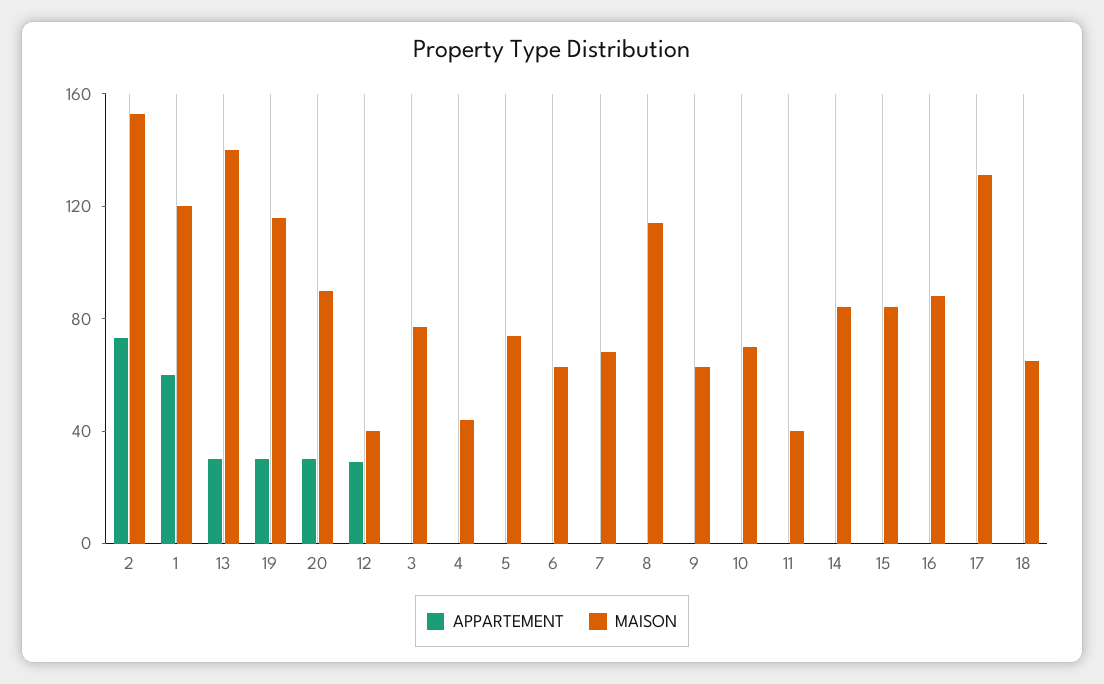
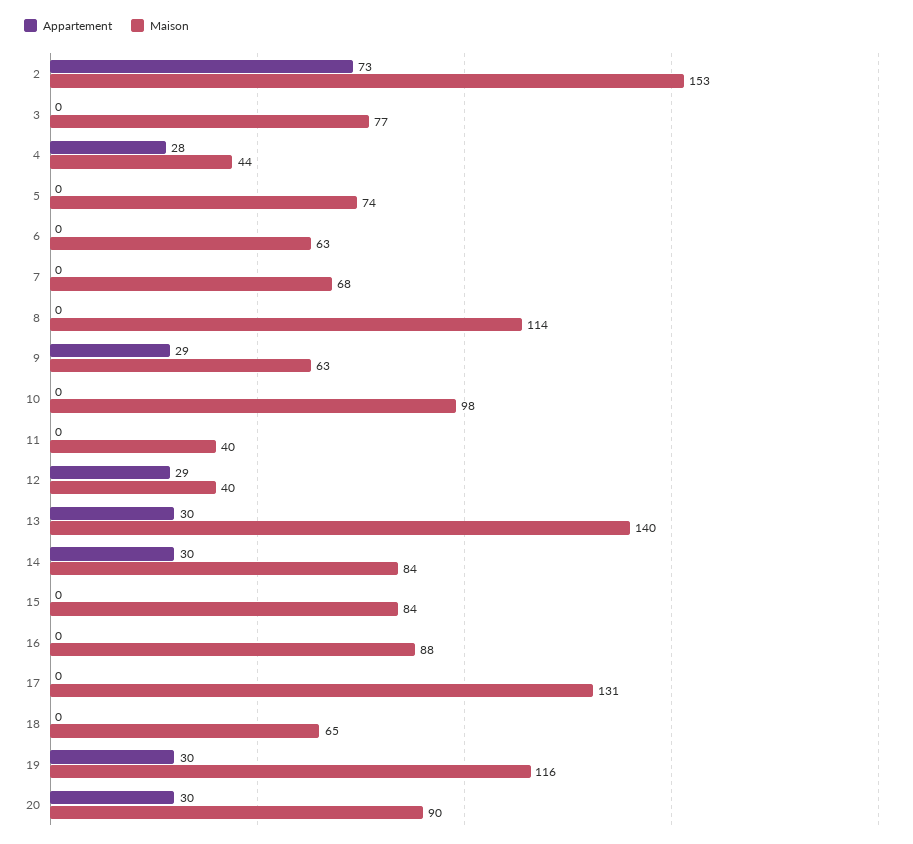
  {
    "APPARTEMENT": {
      "2": 73,
-     "1": 60,
      "13": 30,
      "19": 30,
      "20": 30,
      "12": 29,
      "3": 0,
-     "4": 0,
+     "4": 28,
      "5": 0,
      "6": 0,
      "7": 0,
      "8": 0,
-     "9": 0,
+     "9": 29,
      "10": 0,
      "11": 0,
-     "14": 0,
+     "14": 30,
      "15": 0,
      "16": 0,
      "17": 0,
      "18": 0
    },
    "MAISON": {
      "2": 153,
-     "1": 120,
      "13": 140,
      "19": 116,
      "20": 90,
      "12": 40,
      "3": 77,
      "4": 44,
      "5": 74,
      "6": 63,
      "7": 68,
      "8": 114,
      "9": 63,
-     "10": 70,
+     "10": 98,
      "11": 40,
      "14": 84,
      "15": 84,
      "16": 88,
      "17": 131,
      "18": 65
    }
  }

